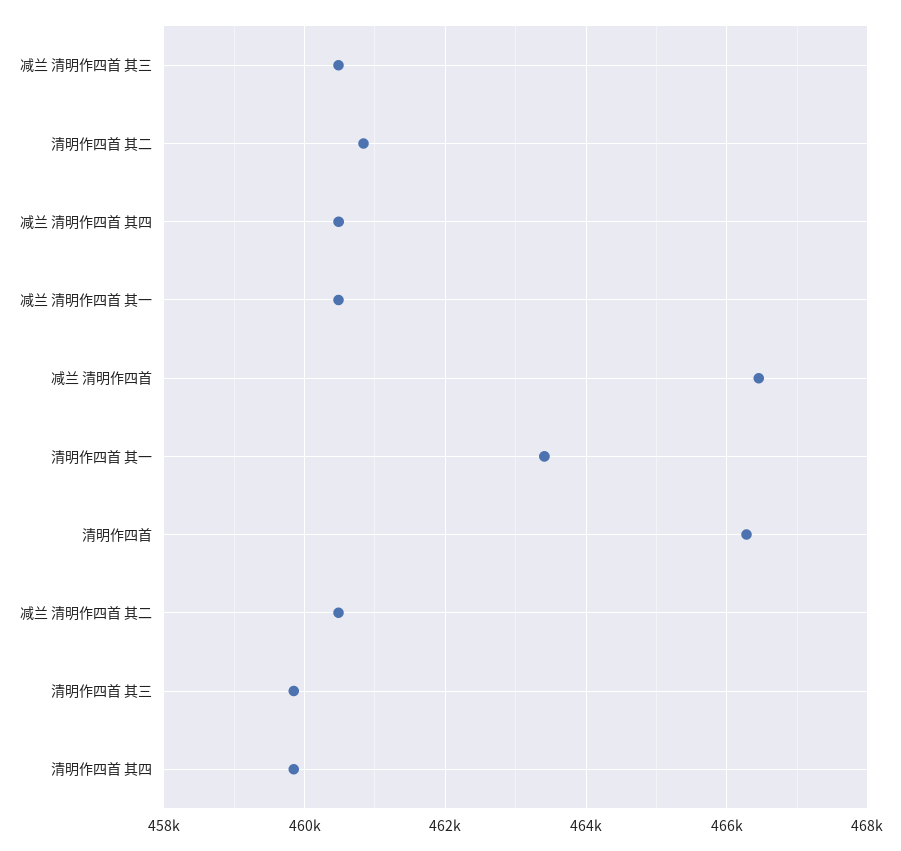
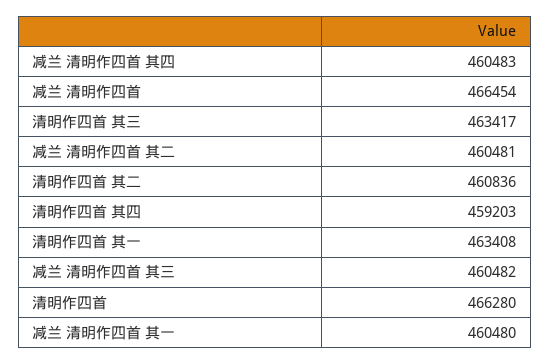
  {
    "减兰 清明作四首 其三": 460482,
    "清明作四首 其二": 460836,
    "减兰 清明作四首 其四": 460483,
    "减兰 清明作四首 其一": 460480,
    "减兰 清明作四首": 466454,
    "清明作四首 其一": 463408,
    "清明作四首": 466280,
    "减兰 清明作四首 其二": 460481,
-   "清明作四首 其三": 459800,
+   "清明作四首 其三": 463417,
-   "清明作四首 其四": 459800
+   "清明作四首 其四": 459203
  }

